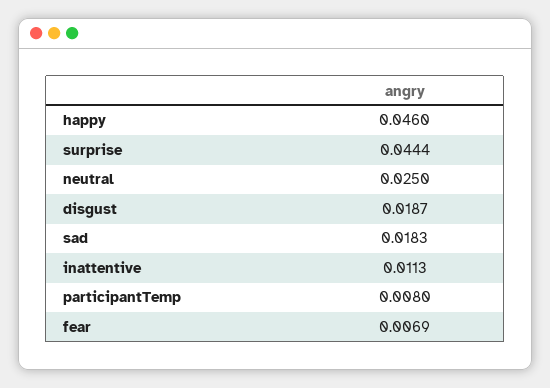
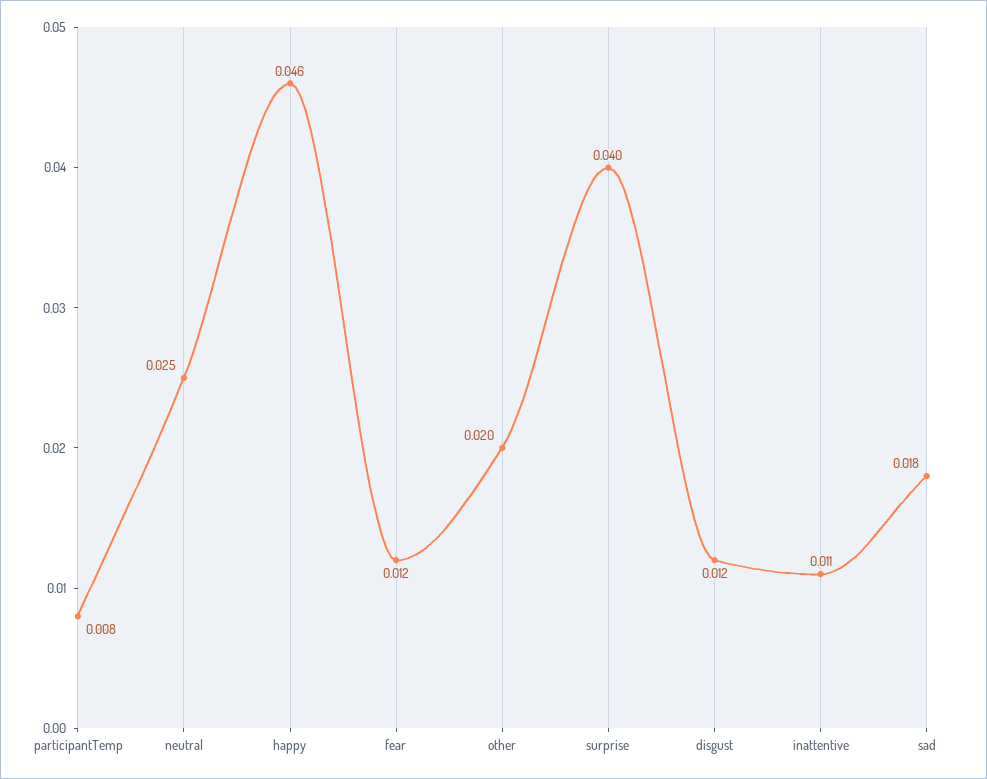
  {
    "happy": 0.046,
-   "surprise": 0.0444,
+   "surprise": 0.04,
    "neutral": 0.025,
-   "disgust": 0.0187,
+   "disgust": 0.012,
    "sad": 0.0183,
    "inattentive": 0.0113,
    "participantTemp": 0.008,
-   "fear": 0.0069
+   "fear": 0.012,
+   "other": 0.02
  }

